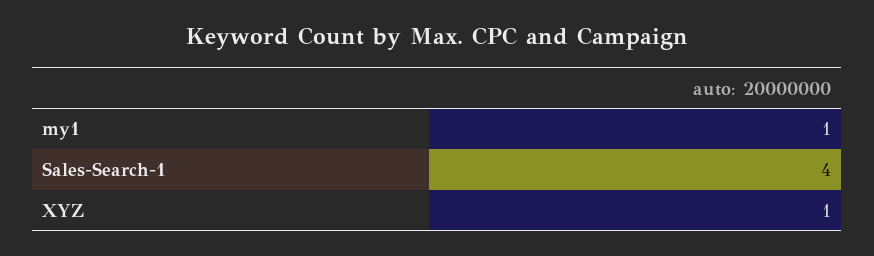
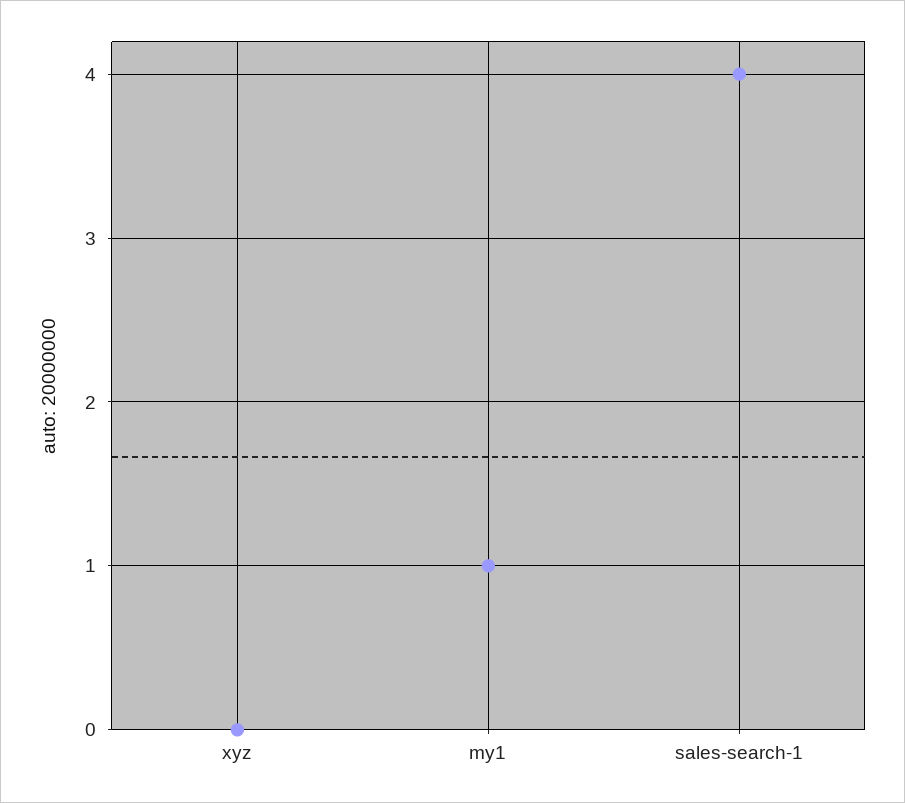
  {
    "my1": 1,
    "Sales-Search-1": 4,
-   "XYZ": 1
+   "XYZ": 0
  }

